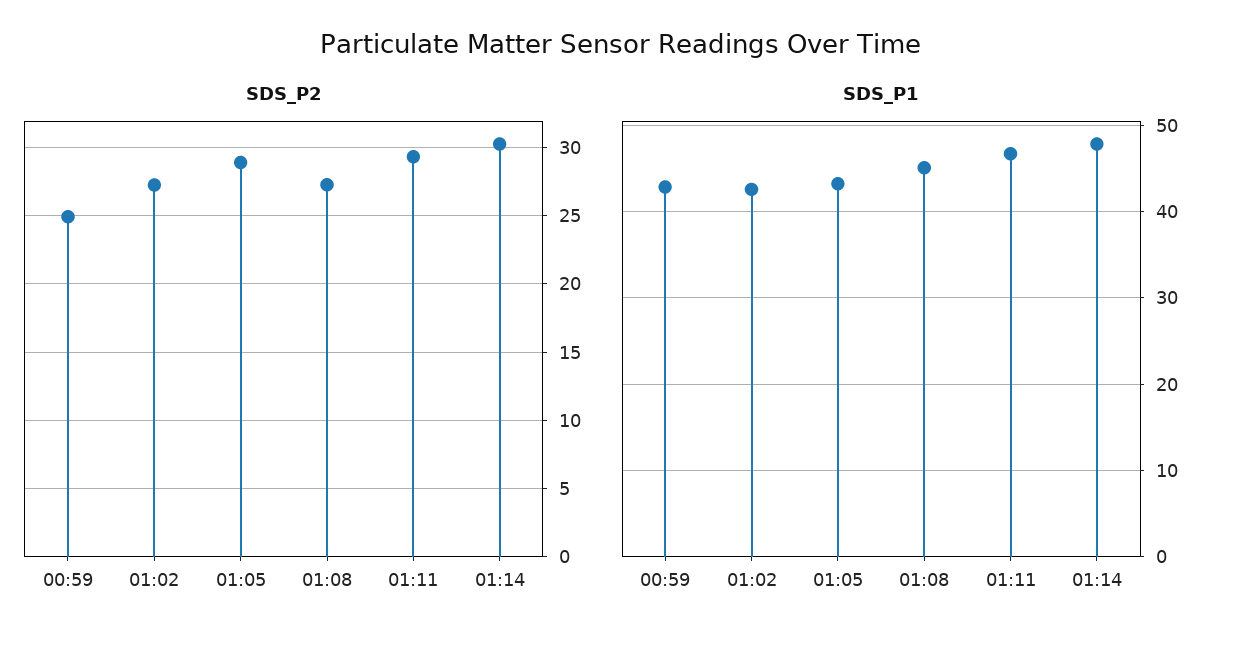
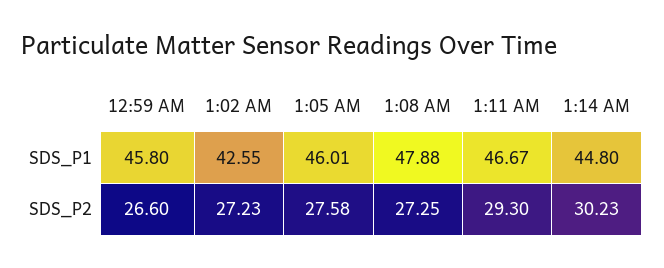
  {
    "SDS_P2": {
-     "00:59": 25,
+     "00:59": 26.6,
      "01:02": 27.23,
-     "01:05": 29,
+     "01:05": 27.58,
      "01:08": 27.25,
      "01:11": 29.3,
      "01:14": 30.23
    },
    "SDS_P1": {
-     "00:59": 43,
+     "00:59": 45.8,
      "01:02": 42.55,
-     "01:05": 43,
+     "01:05": 46.01,
-     "01:08": 45,
+     "01:08": 47.88,
      "01:11": 46.67,
-     "01:14": 48
+     "01:14": 44.8
    }
  }

